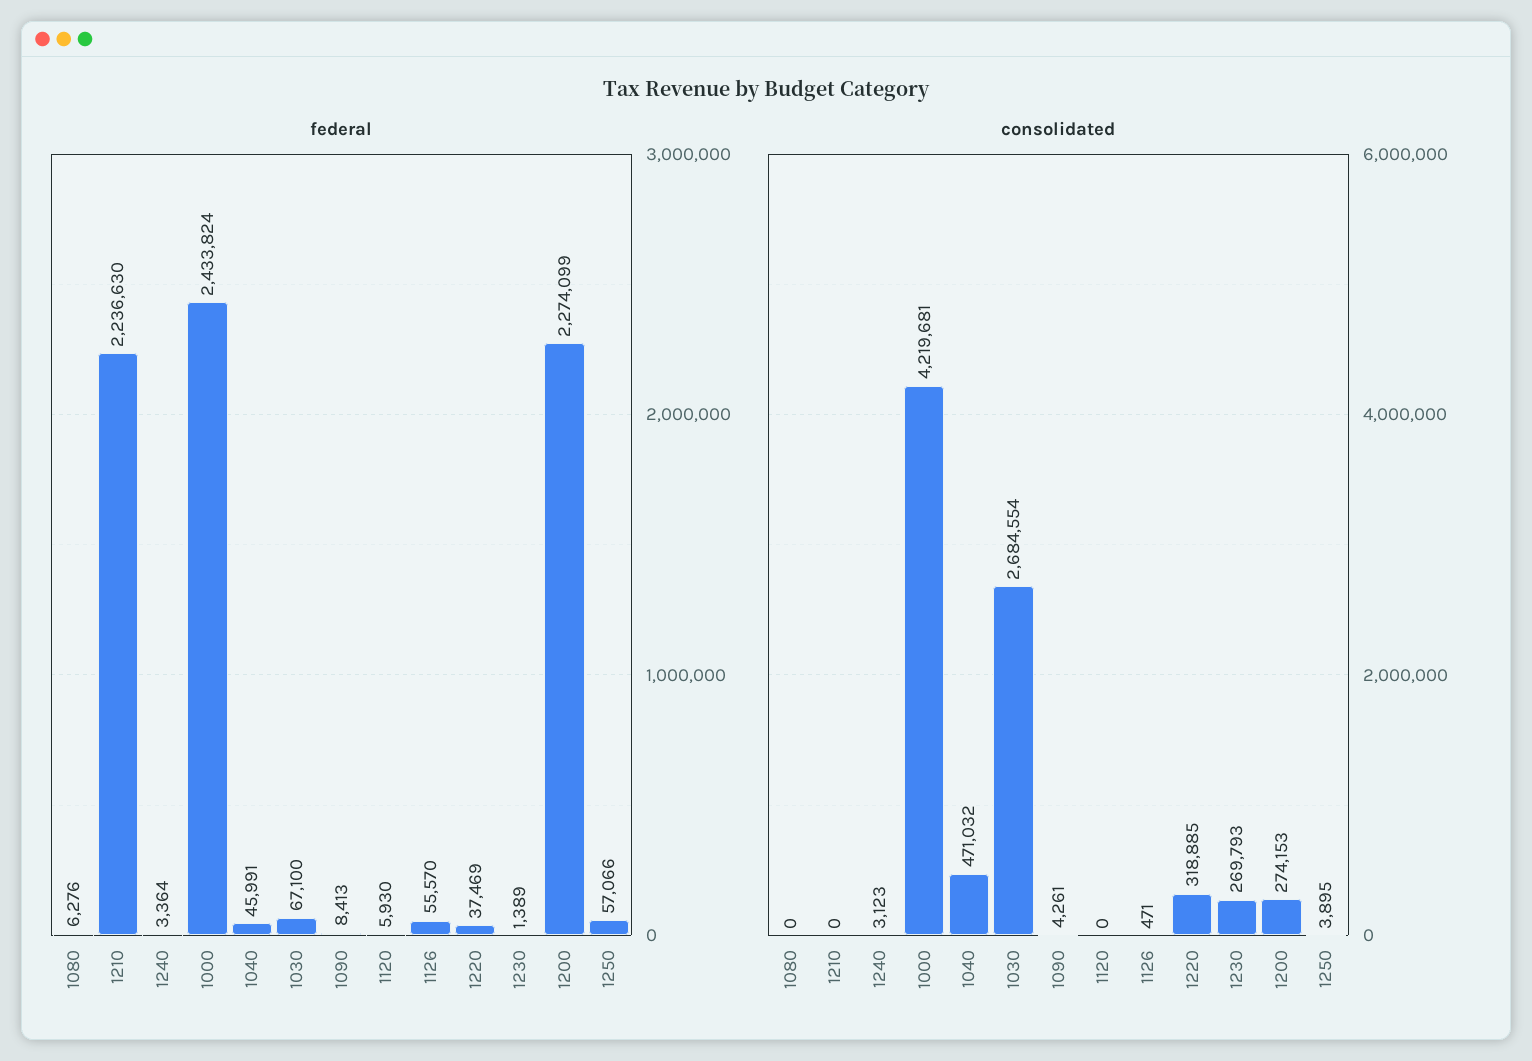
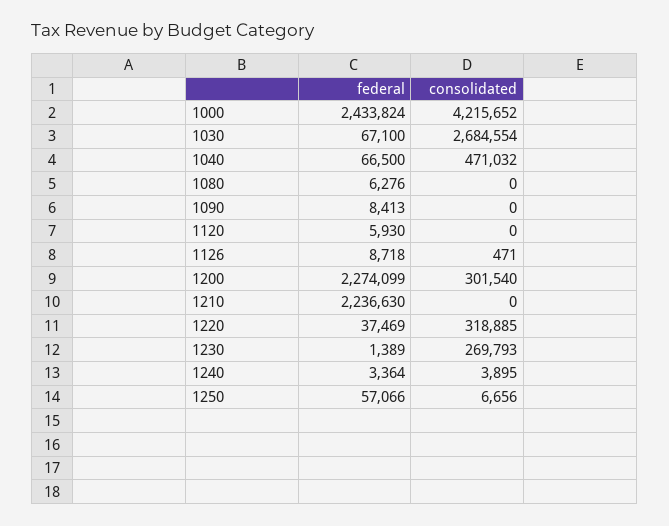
  {
    "federal": {
      "1080": 6276,
      "1210": 2236630,
      "1240": 3364,
      "1000": 2433824,
-     "1040": 45991,
+     "1040": 66500,
      "1030": 67100,
      "1090": 8413,
      "1120": 5930,
-     "1126": 55570,
+     "1126": 8718,
      "1220": 37469,
      "1230": 1389,
      "1200": 2274099,
      "1250": 57066
    },
    "consolidated": {
      "1080": 0,
      "1210": 0,
-     "1240": 3123,
+     "1240": 3895,
-     "1000": 4219681,
+     "1000": 4215652,
      "1040": 471032,
      "1030": 2684554,
-     "1090": 4261,
+     "1090": 0,
      "1120": 0,
      "1126": 471,
      "1220": 318885,
      "1230": 269793,
-     "1200": 274153,
+     "1200": 301540,
-     "1250": 3895
+     "1250": 6656
    }
  }

